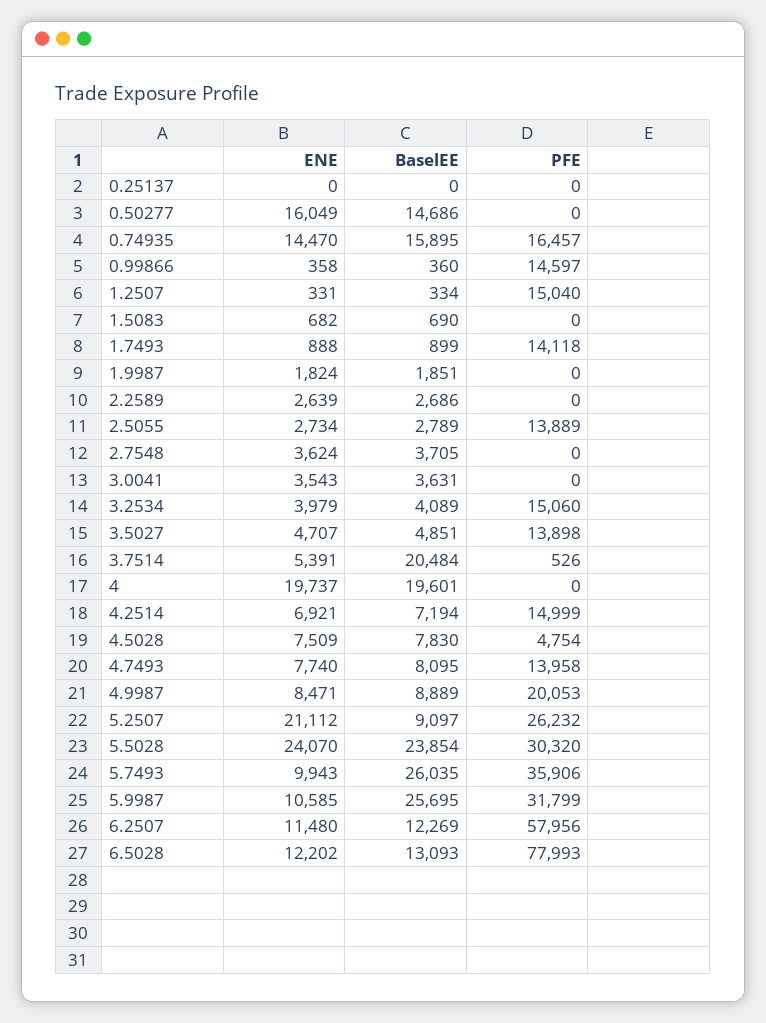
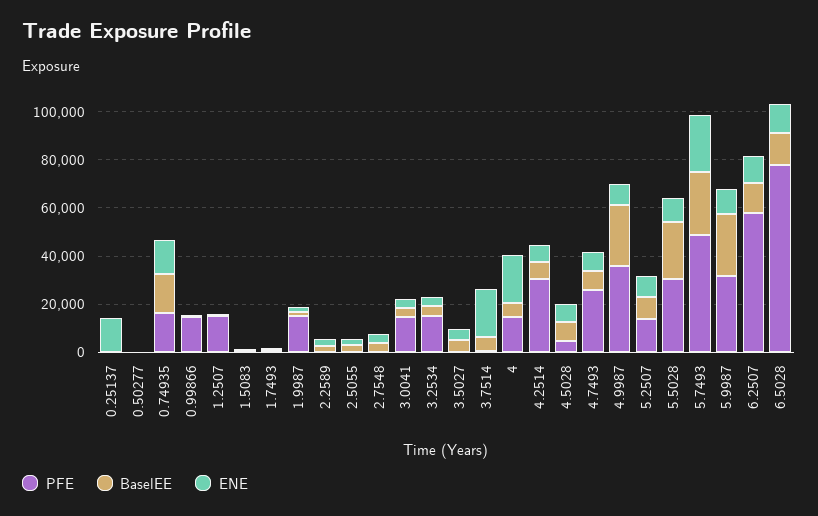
  {
    "ENE": {
-     "0.25137": 0,
+     "0.25137": 15000,
-     "0.50277": 16049,
+     "0.50277": 0,
      "0.74935": 14470,
      "0.99866": 358,
      "1.2507": 331,
      "1.5083": 682,
      "1.7493": 888,
      "1.9987": 1824,
      "2.2589": 2639,
      "2.5055": 2734,
      "2.7548": 3624,
      "3.0041": 3543,
      "3.2534": 3979,
      "3.5027": 4707,
-     "3.7514": 5391,
+     "3.7514": 20000,
      "4": 19737,
      "4.2514": 6921,
      "4.5028": 7509,
      "4.7493": 7740,
      "4.9987": 8471,
-     "5.2507": 21112,
+     "5.2507": 10000,
-     "5.5028": 24070,
+     "5.5028": 10000,
-     "5.7493": 9943,
+     "5.7493": 25000,
      "5.9987": 10585,
      "6.2507": 11480,
      "6.5028": 12202
    },
    "BaselEE": {
      "0.25137": 0,
-     "0.50277": 14686,
+     "0.50277": 0,
      "0.74935": 15895,
      "0.99866": 360,
      "1.2507": 334,
      "1.5083": 690,
      "1.7493": 899,
      "1.9987": 1851,
      "2.2589": 2686,
      "2.5055": 2789,
      "2.7548": 3705,
      "3.0041": 3631,
      "3.2534": 4089,
      "3.5027": 4851,
-     "3.7514": 20484,
+     "3.7514": 5000,
-     "4": 19601,
+     "4": 5000,
      "4.2514": 7194,
      "4.5028": 7830,
      "4.7493": 8095,
-     "4.9987": 8889,
+     "4.9987": 25000,
      "5.2507": 9097,
      "5.5028": 23854,
      "5.7493": 26035,
      "5.9987": 25695,
      "6.2507": 12269,
      "6.5028": 13093
    },
    "PFE": {
      "0.25137": 0,
      "0.50277": 0,
      "0.74935": 16457,
      "0.99866": 14597,
      "1.2507": 15040,
      "1.5083": 0,
-     "1.7493": 14118,
+     "1.7493": 0,
-     "1.9987": 0,
+     "1.9987": 15000,
      "2.2589": 0,
-     "2.5055": 13889,
+     "2.5055": 0,
      "2.7548": 0,
-     "3.0041": 0,
+     "3.0041": 15000,
      "3.2534": 15060,
-     "3.5027": 13898,
+     "3.5027": 0,
      "3.7514": 526,
-     "4": 0,
+     "4": 15000,
-     "4.2514": 14999,
+     "4.2514": 30000,
      "4.5028": 4754,
-     "4.7493": 13958,
+     "4.7493": 25000,
-     "4.9987": 20053,
+     "4.9987": 35000,
-     "5.2507": 26232,
+     "5.2507": 15000,
      "5.5028": 30320,
-     "5.7493": 35906,
+     "5.7493": 50000,
      "5.9987": 31799,
      "6.2507": 57956,
      "6.5028": 77993
    }
  }

